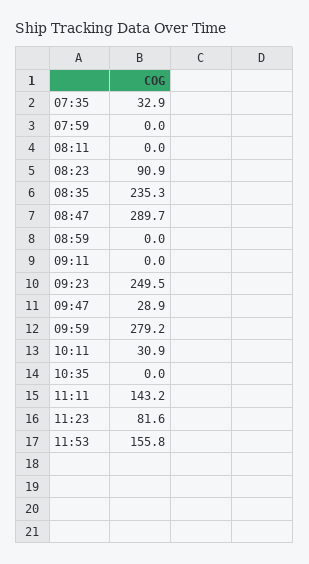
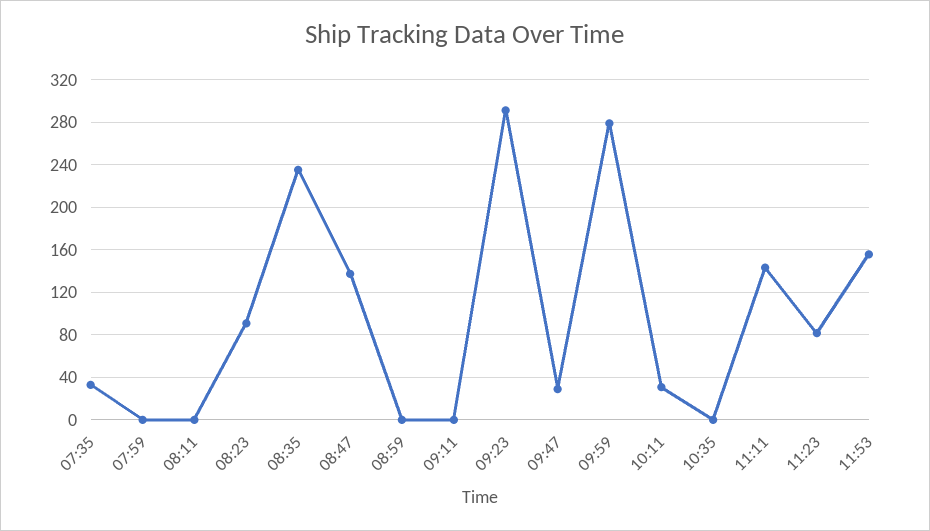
  {
    "07:35": 32.9,
    "07:59": 0,
    "08:11": 0,
    "08:23": 90.9,
    "08:35": 235.3,
-   "08:47": 289.7,
+   "08:47": 140,
    "08:59": 0,
    "09:11": 0,
-   "09:23": 249.5,
+   "09:23": 290,
    "09:47": 28.9,
    "09:59": 279.2,
    "10:11": 30.9,
    "10:35": 0,
    "11:11": 143.2,
    "11:23": 81.6,
    "11:53": 155.8
  }

